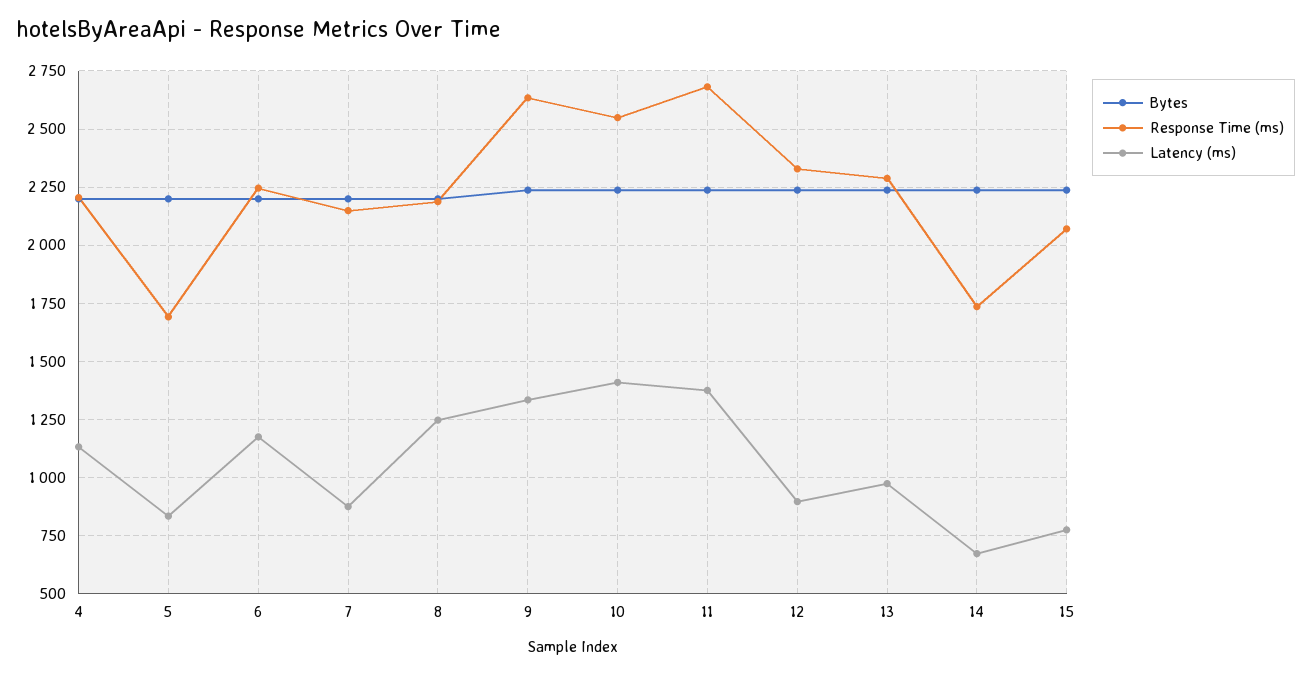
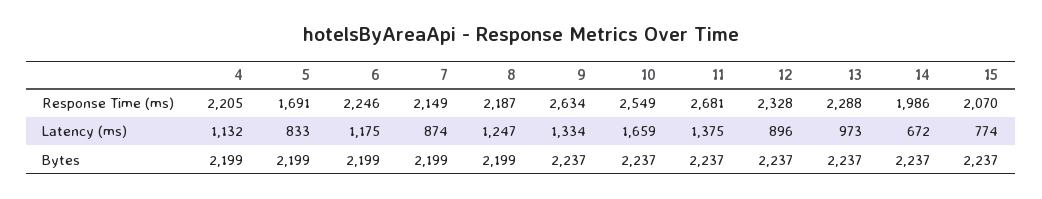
  {
    "Bytes": {
      "4": 2199,
      "5": 2199,
      "6": 2199,
      "7": 2199,
      "8": 2199,
      "9": 2237,
      "10": 2237,
      "11": 2237,
      "12": 2237,
      "13": 2237,
      "14": 2237,
      "15": 2237
    },
    "Response Time (ms)": {
      "4": 2205,
      "5": 1691,
      "6": 2246,
      "7": 2149,
      "8": 2187,
      "9": 2634,
      "10": 2549,
      "11": 2681,
      "12": 2328,
      "13": 2288,
-     "14": 1750,
+     "14": 1986,
      "15": 2070
    },
    "Latency (ms)": {
      "4": 1132,
      "5": 833,
      "6": 1175,
      "7": 874,
      "8": 1247,
      "9": 1334,
-     "10": 1400,
+     "10": 1659,
      "11": 1375,
      "12": 896,
      "13": 973,
      "14": 672,
      "15": 774
    }
  }

